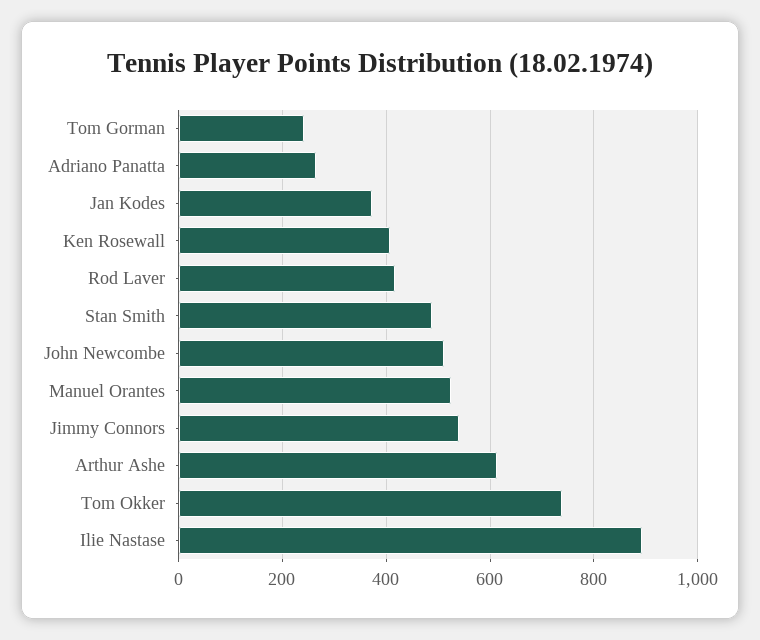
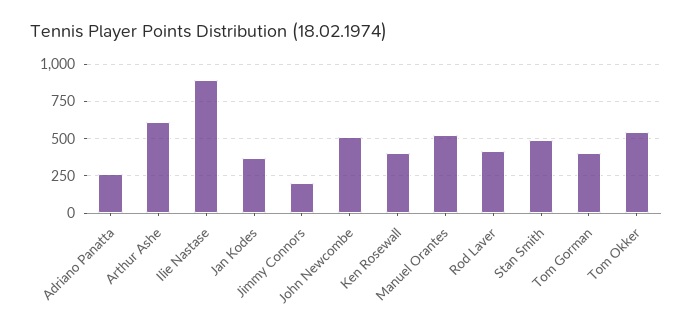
  {
-   "Tom Gorman": 240,
+   "Tom Gorman": 400,
    "Adriano Panatta": 260,
    "Jan Kodes": 380,
    "Ken Rosewall": 400,
    "Rod Laver": 420,
    "Stan Smith": 480,
    "John Newcombe": 520,
    "Manuel Orantes": 520,
-   "Jimmy Connors": 540,
+   "Jimmy Connors": 200,
    "Arthur Ashe": 620,
-   "Tom Okker": 740,
+   "Tom Okker": 550,
    "Ilie Nastase": 900
  }

